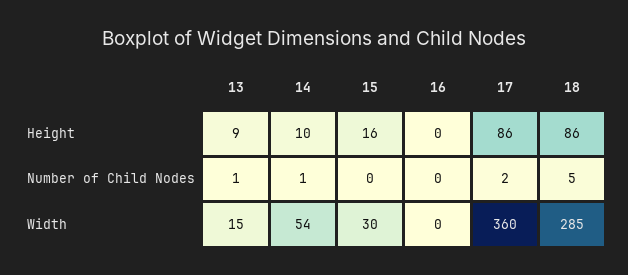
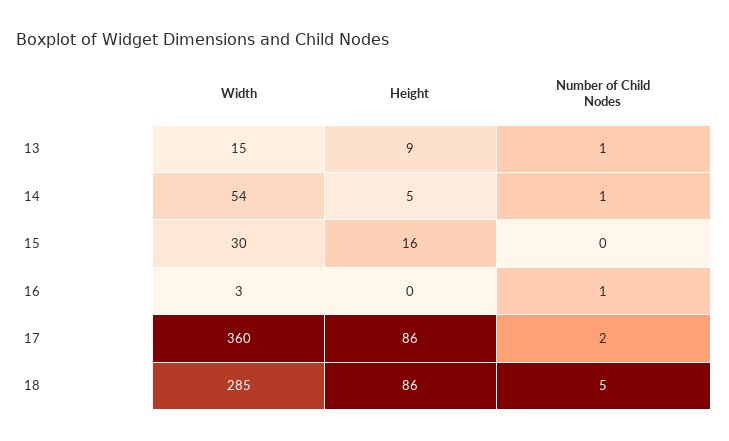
  {
    "13": {
      "Height": 9,
      "Number of Child Nodes": 1,
      "Width": 15
    },
    "14": {
-     "Height": 10,
+     "Height": 5,
      "Number of Child Nodes": 1,
      "Width": 54
    },
    "15": {
      "Height": 16,
      "Number of Child Nodes": 0,
      "Width": 30
    },
    "16": {
      "Height": 0,
-     "Number of Child Nodes": 0,
+     "Number of Child Nodes": 1,
-     "Width": 0
+     "Width": 3
    },
    "17": {
      "Height": 86,
      "Number of Child Nodes": 2,
      "Width": 360
    },
    "18": {
      "Height": 86,
      "Number of Child Nodes": 5,
      "Width": 285
    }
  }

